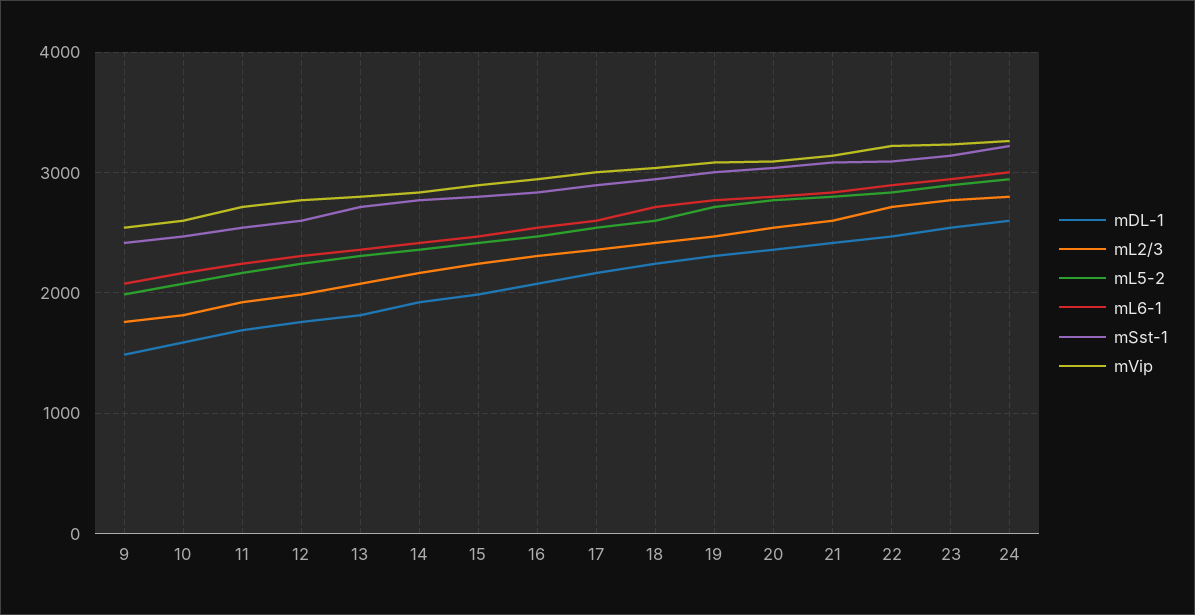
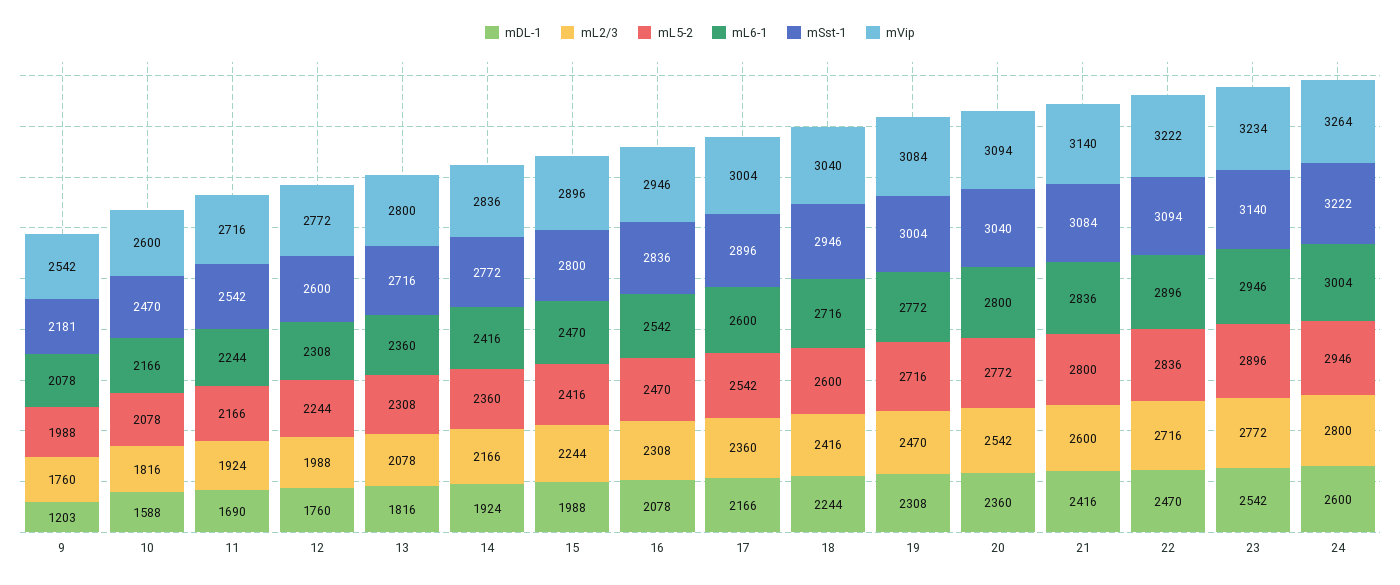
  {
    "mDL-1": {
-     "9": 1500,
+     "9": 1203,
      "10": 1588,
      "11": 1690,
      "12": 1760,
      "13": 1816,
      "14": 1924,
      "15": 1988,
      "16": 2078,
      "17": 2166,
      "18": 2244,
      "19": 2308,
      "20": 2360,
      "21": 2416,
      "22": 2470,
      "23": 2542,
      "24": 2600
    },
    "mL2/3": {
      "9": 1760,
      "10": 1816,
      "11": 1924,
      "12": 1988,
      "13": 2078,
      "14": 2166,
      "15": 2244,
      "16": 2308,
      "17": 2360,
      "18": 2416,
      "19": 2470,
      "20": 2542,
      "21": 2600,
      "22": 2716,
      "23": 2772,
      "24": 2800
    },
    "mL5-2": {
      "9": 1988,
      "10": 2078,
      "11": 2166,
      "12": 2244,
      "13": 2308,
      "14": 2360,
      "15": 2416,
      "16": 2470,
      "17": 2542,
      "18": 2600,
      "19": 2716,
      "20": 2772,
      "21": 2800,
      "22": 2836,
      "23": 2896,
      "24": 2946
    },
    "mL6-1": {
      "9": 2078,
      "10": 2166,
      "11": 2244,
      "12": 2308,
      "13": 2360,
      "14": 2416,
      "15": 2470,
      "16": 2542,
      "17": 2600,
      "18": 2716,
      "19": 2772,
      "20": 2800,
      "21": 2836,
      "22": 2896,
      "23": 2946,
      "24": 3004
    },
    "mSst-1": {
-     "9": 2400,
+     "9": 2181,
      "10": 2470,
      "11": 2542,
      "12": 2600,
      "13": 2716,
      "14": 2772,
      "15": 2800,
      "16": 2836,
      "17": 2896,
      "18": 2946,
      "19": 3004,
      "20": 3040,
      "21": 3084,
      "22": 3094,
      "23": 3140,
      "24": 3222
    },
    "mVip": {
      "9": 2542,
      "10": 2600,
      "11": 2716,
      "12": 2772,
      "13": 2800,
      "14": 2836,
      "15": 2896,
      "16": 2946,
      "17": 3004,
      "18": 3040,
      "19": 3084,
      "20": 3094,
      "21": 3140,
      "22": 3222,
      "23": 3234,
      "24": 3264
    }
  }

